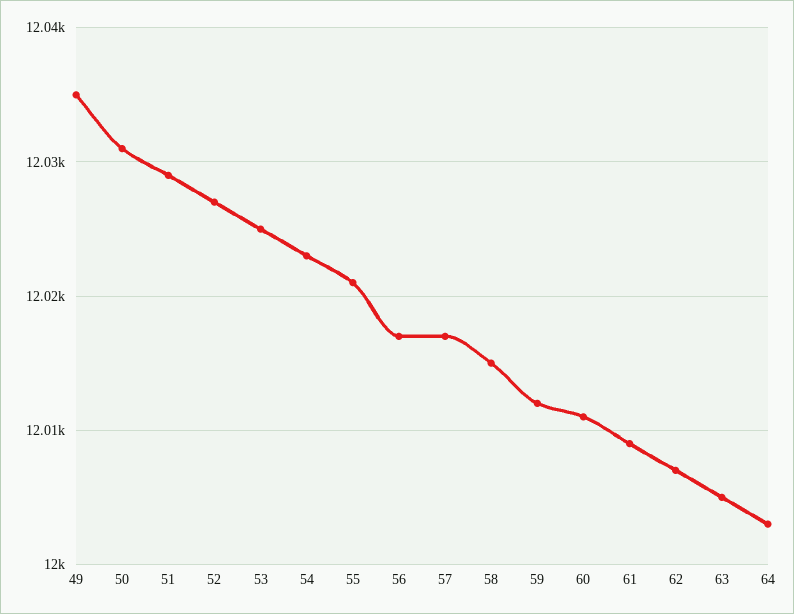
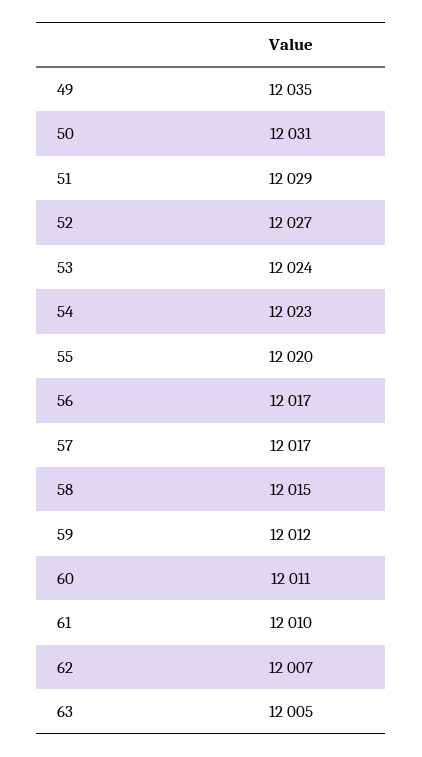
  {
    "49": 12035,
    "50": 12031,
    "51": 12029,
    "52": 12027,
-   "53": 12025,
+   "53": 12024,
    "54": 12023,
-   "55": 12021,
+   "55": 12020,
    "56": 12017,
    "57": 12017,
    "58": 12015,
    "59": 12012,
    "60": 12011,
-   "61": 12009,
+   "61": 12010,
    "62": 12007,
-   "63": 12005,
+   "63": 12005
-   "64": 12003
  }

